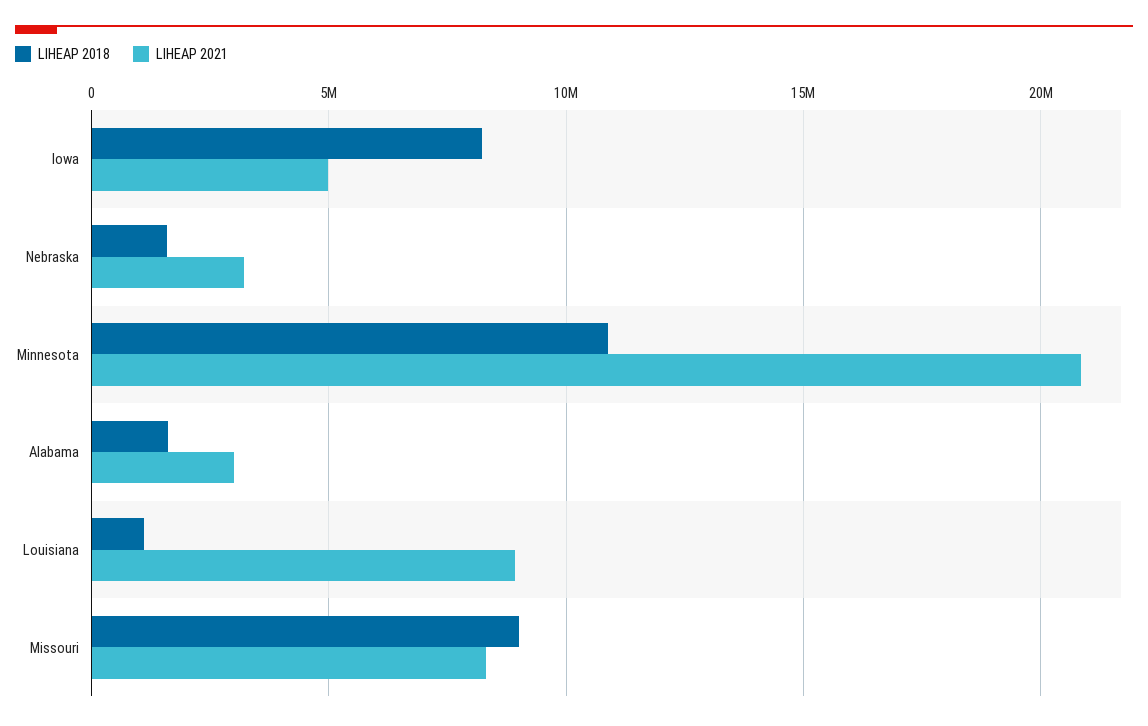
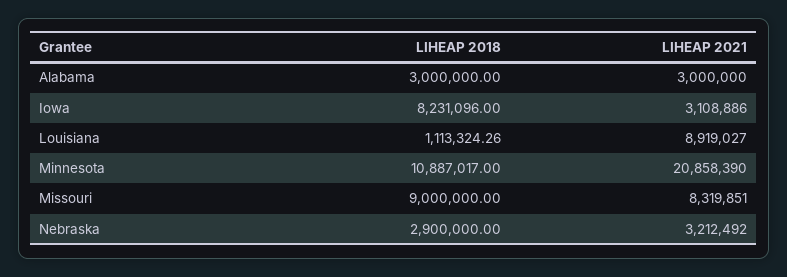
  {
    "LIHEAP 2018": {
      "Iowa": 8231096,
-     "Nebraska": 1500000,
+     "Nebraska": 2900000,
      "Minnesota": 10887017,
-     "Alabama": 1500000,
+     "Alabama": 3000000,
      "Louisiana": 1113324.26,
      "Missouri": 9000000
    },
    "LIHEAP 2021": {
-     "Iowa": 5000000,
+     "Iowa": 3108886,
      "Nebraska": 3212492,
      "Minnesota": 20858390,
      "Alabama": 3000000,
      "Louisiana": 8919027,
      "Missouri": 8319851
    }
  }

